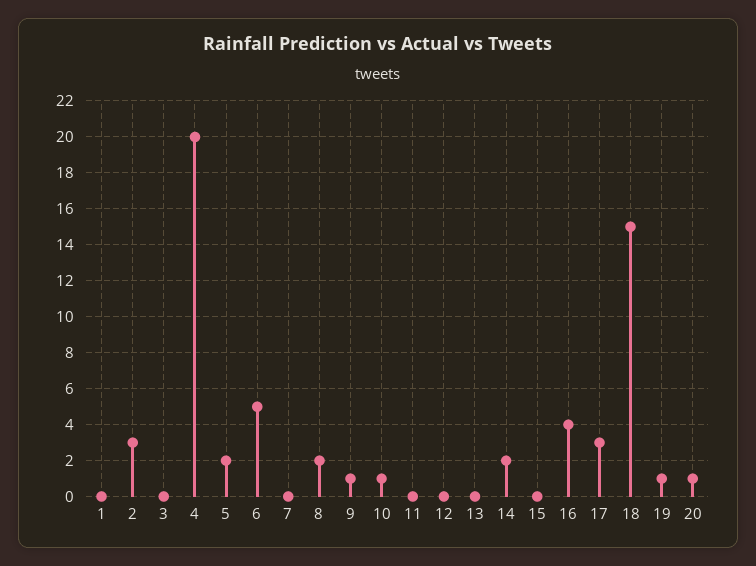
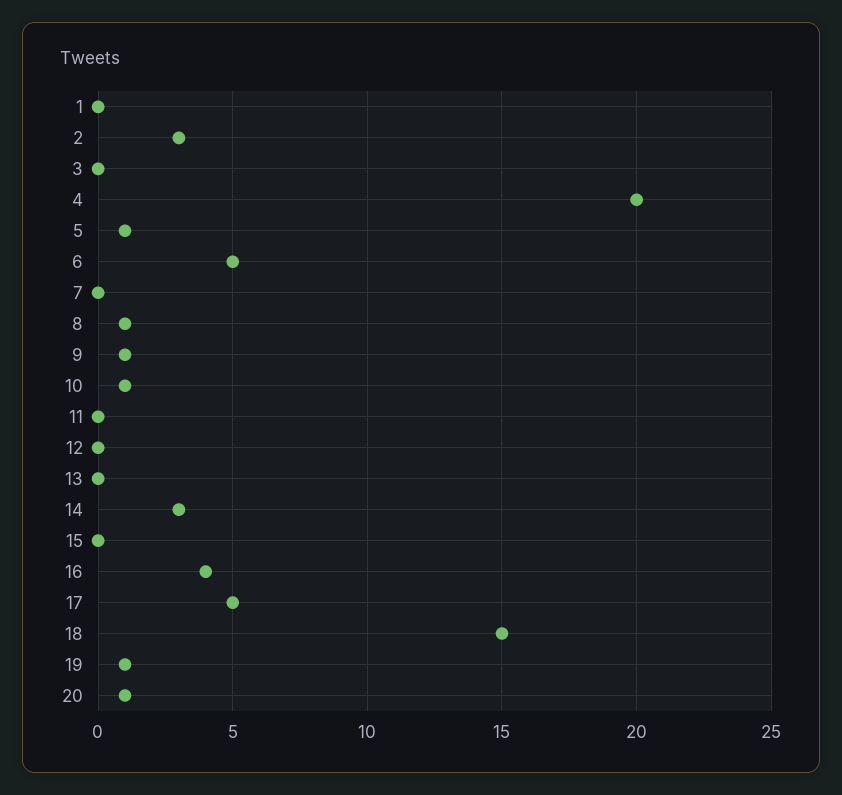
  {
    "1": 0,
    "2": 3,
    "3": 0,
    "4": 20,
-   "5": 2,
+   "5": 1,
    "6": 5,
    "7": 0,
-   "8": 2,
+   "8": 1,
    "9": 1,
    "10": 1,
    "11": 0,
    "12": 0,
    "13": 0,
-   "14": 2,
+   "14": 3,
    "15": 0,
    "16": 4,
-   "17": 3,
+   "17": 5,
    "18": 15,
    "19": 1,
    "20": 1
  }

